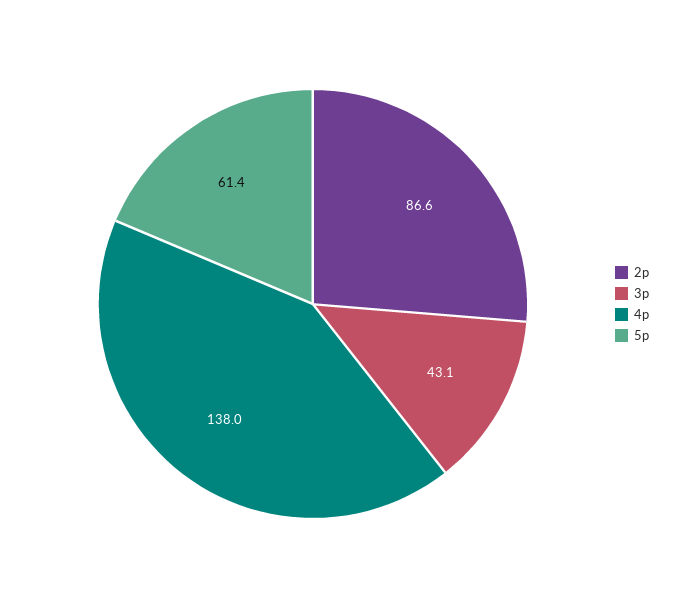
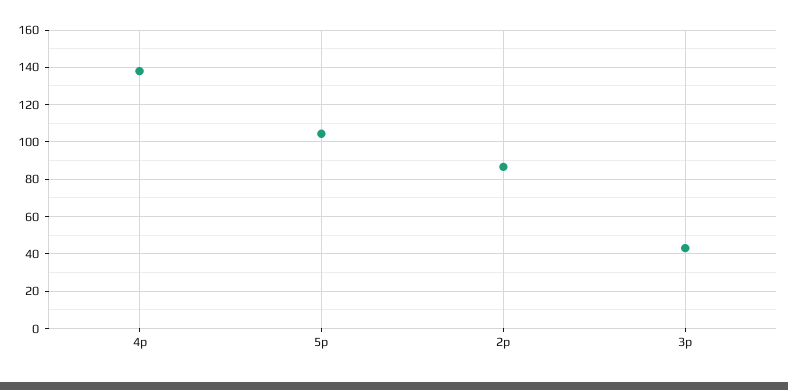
  {
    "2p": 86.6,
    "3p": 43.1,
    "4p": 138,
-   "5p": 61.4
+   "5p": 105
  }

